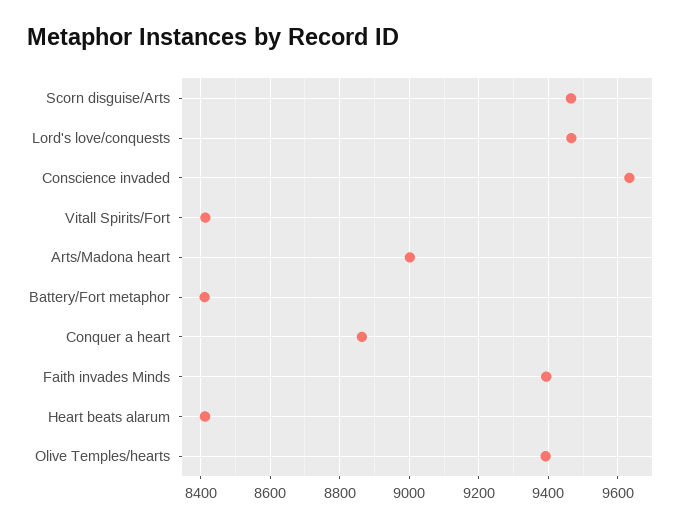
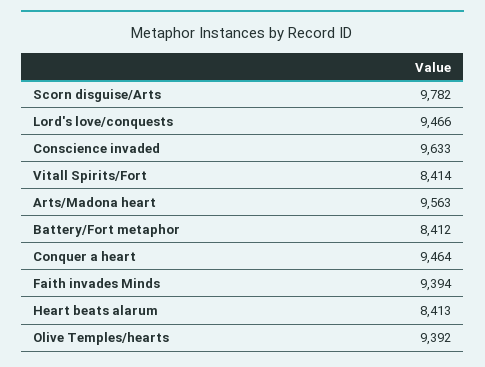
  {
-   "Scorn disguise/Arts": 9460,
+   "Scorn disguise/Arts": 9782,
    "Lord's love/conquests": 9466,
    "Conscience invaded": 9633,
    "Vitall Spirits/Fort": 8414,
-   "Arts/Madona heart": 9000,
+   "Arts/Madona heart": 9563,
    "Battery/Fort metaphor": 8412,
-   "Conquer a heart": 8860,
+   "Conquer a heart": 9464,
    "Faith invades Minds": 9394,
    "Heart beats alarum": 8413,
    "Olive Temples/hearts": 9392
  }

